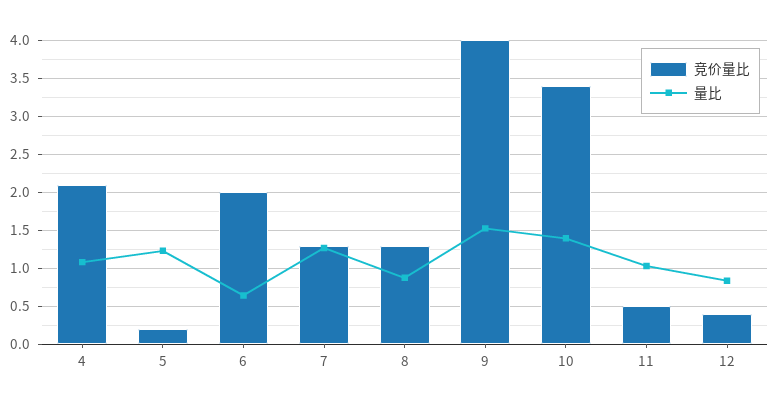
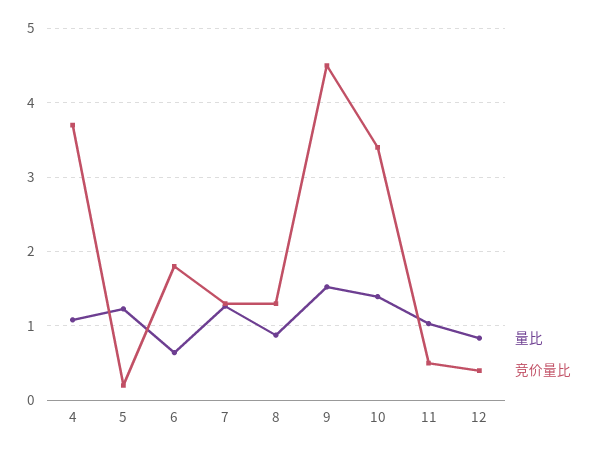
  {
    "竞价量比": {
-     "4": 2.1,
+     "4": 3.7,
      "5": 0.2,
-     "6": 2,
+     "6": 1.8,
      "7": 1.3,
      "8": 1.3,
-     "9": 4,
+     "9": 4.5,
      "10": 3.4,
      "11": 0.5,
      "12": 0.4
    },
    "量比": {
      "4": 1.1,
      "5": 1.2,
      "6": 0.6,
      "7": 1.3,
      "8": 0.9,
      "9": 1.5,
      "10": 1.4,
      "11": 1,
      "12": 0.8
    }
  }

